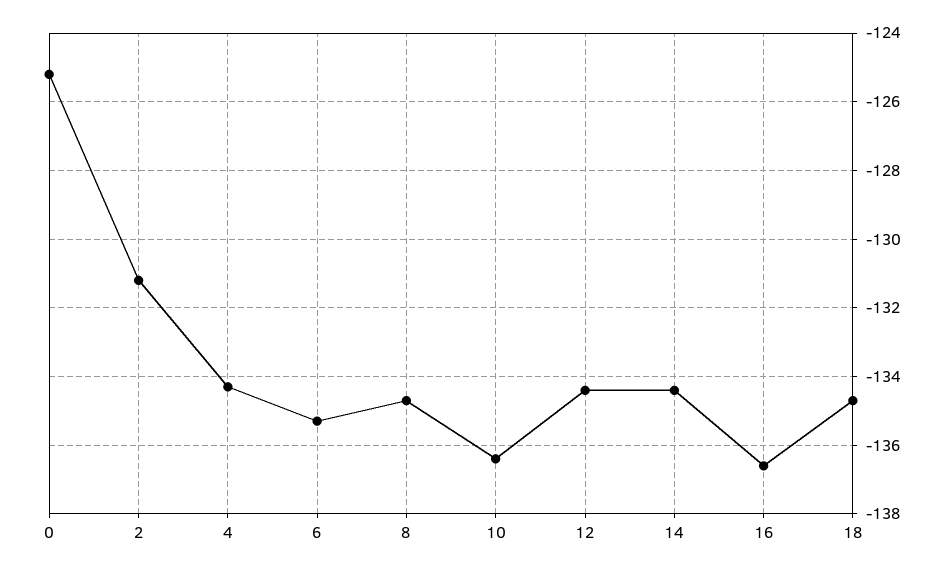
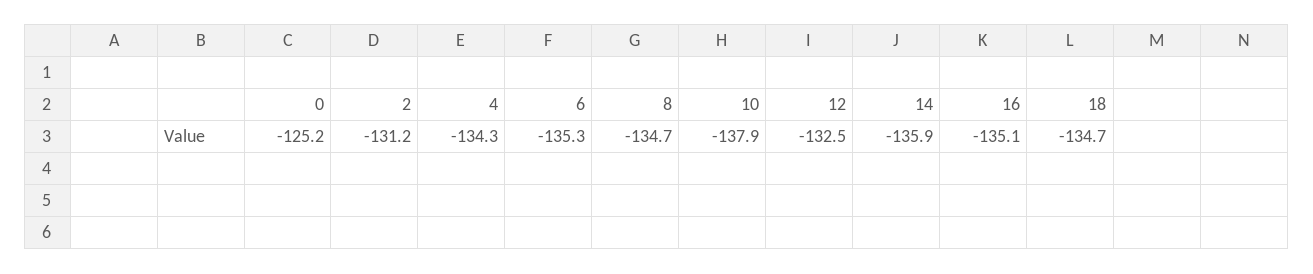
  {
    "0": -125.2,
    "2": -131.2,
    "4": -134.3,
    "6": -135.3,
    "8": -134.7,
-   "10": -136.5,
+   "10": -137.9,
-   "12": -134.5,
+   "12": -132.5,
-   "14": -134.5,
+   "14": -135.9,
-   "16": -136.5,
+   "16": -135.1,
    "18": -134.7
  }

